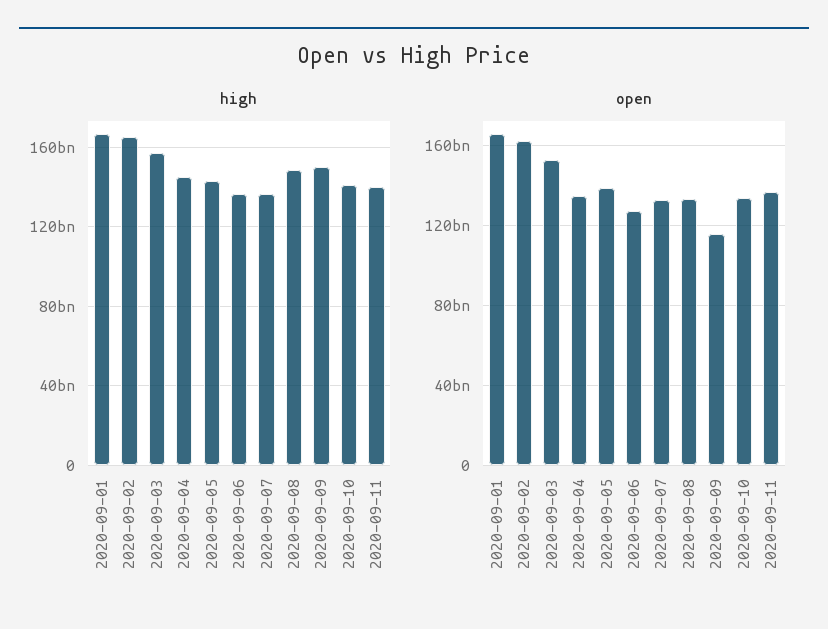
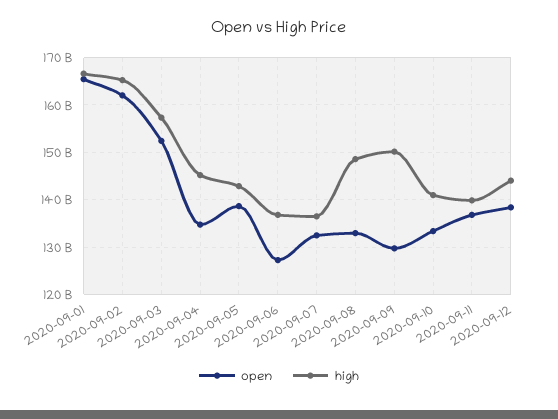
  {
    "high": {
      "2020-09-01": 166000000000,
      "2020-09-02": 166000000000,
      "2020-09-03": 158000000000,
      "2020-09-04": 146000000000,
      "2020-09-05": 142000000000,
      "2020-09-06": 136000000000,
      "2020-09-07": 136000000000,
      "2020-09-08": 148000000000,
      "2020-09-09": 150000000000,
      "2020-09-10": 140000000000,
-     "2020-09-11": 140000000000
+     "2020-09-11": 140000000000,
+     "2020-09-12": 144000000000
    },
    "open": {
      "2020-09-01": 166000000000,
      "2020-09-02": 162000000000,
      "2020-09-03": 152000000000,
      "2020-09-04": 134000000000,
      "2020-09-05": 138000000000,
      "2020-09-06": 128000000000,
      "2020-09-07": 132000000000,
      "2020-09-08": 132000000000,
-     "2020-09-09": 115000000000,
+     "2020-09-09": 130000000000,
      "2020-09-10": 134000000000,
-     "2020-09-11": 136000000000
+     "2020-09-11": 136000000000,
+     "2020-09-12": 138000000000
    }
  }

